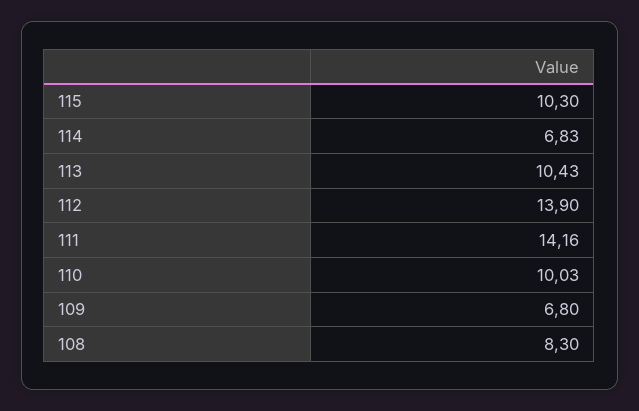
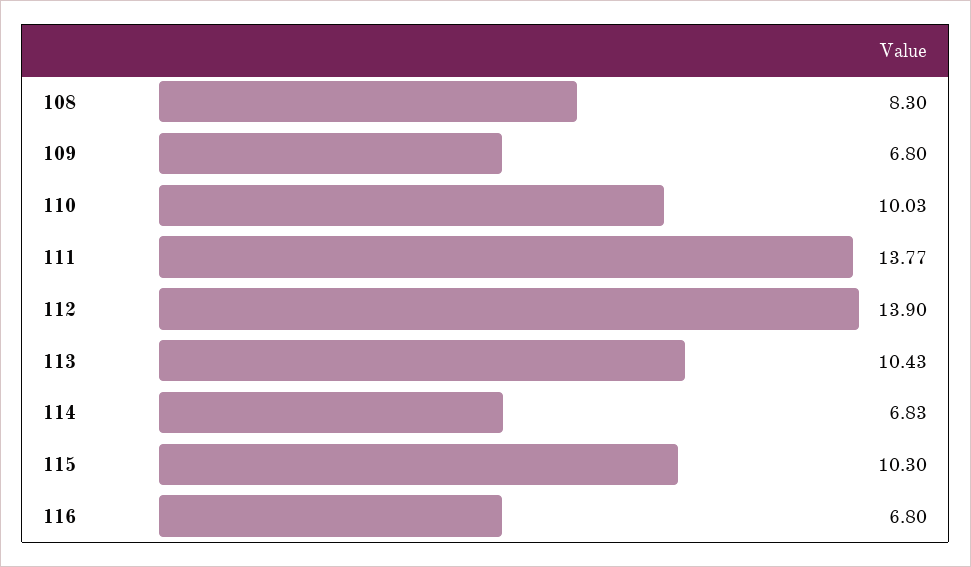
  {
    "115": 10.3,
    "114": 6.83,
    "113": 10.43,
    "112": 13.9,
-   "111": 14.16,
+   "111": 13.77,
    "110": 10.03,
    "109": 6.8,
-   "108": 8.3
+   "108": 8.3,
+   "116": 6.8
  }

